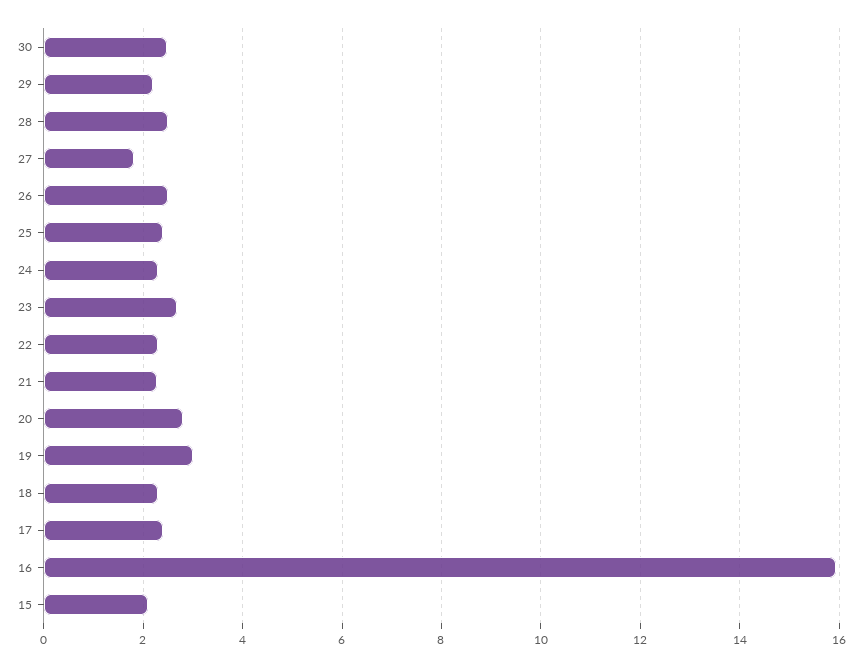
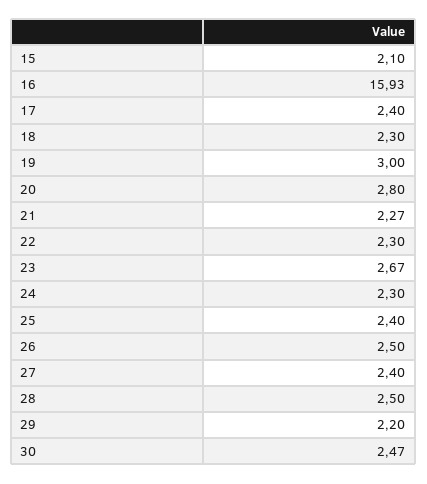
  {
    "30": 2.47,
    "29": 2.2,
    "28": 2.5,
-   "27": 1.8,
+   "27": 2.4,
    "26": 2.5,
    "25": 2.4,
    "24": 2.3,
    "23": 2.67,
    "22": 2.3,
    "21": 2.27,
    "20": 2.8,
    "19": 3,
    "18": 2.3,
    "17": 2.4,
    "16": 15.93,
    "15": 2.1
  }

